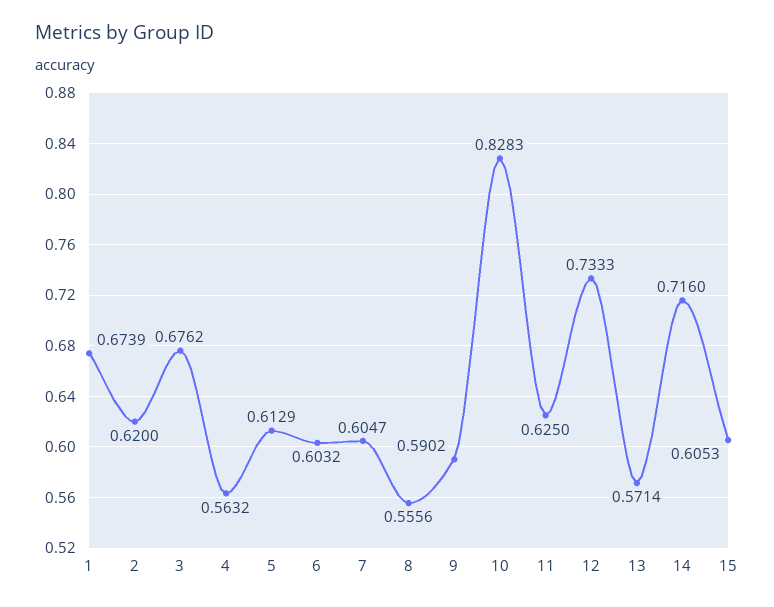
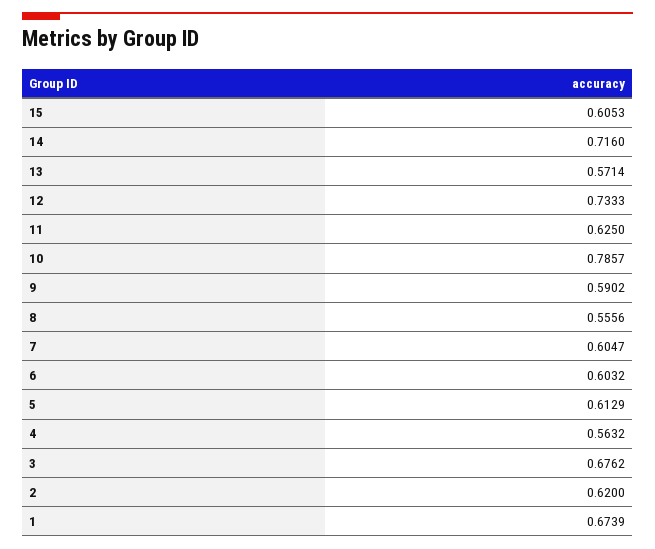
  {
    "1": 0.6739,
    "2": 0.62,
    "3": 0.6762,
    "4": 0.5632,
    "5": 0.6129,
    "6": 0.6032,
    "7": 0.6047,
    "8": 0.5556,
    "9": 0.5902,
-   "10": 0.8283,
+   "10": 0.7857,
    "11": 0.625,
    "12": 0.7333,
    "13": 0.5714,
    "14": 0.716,
    "15": 0.6053
  }

